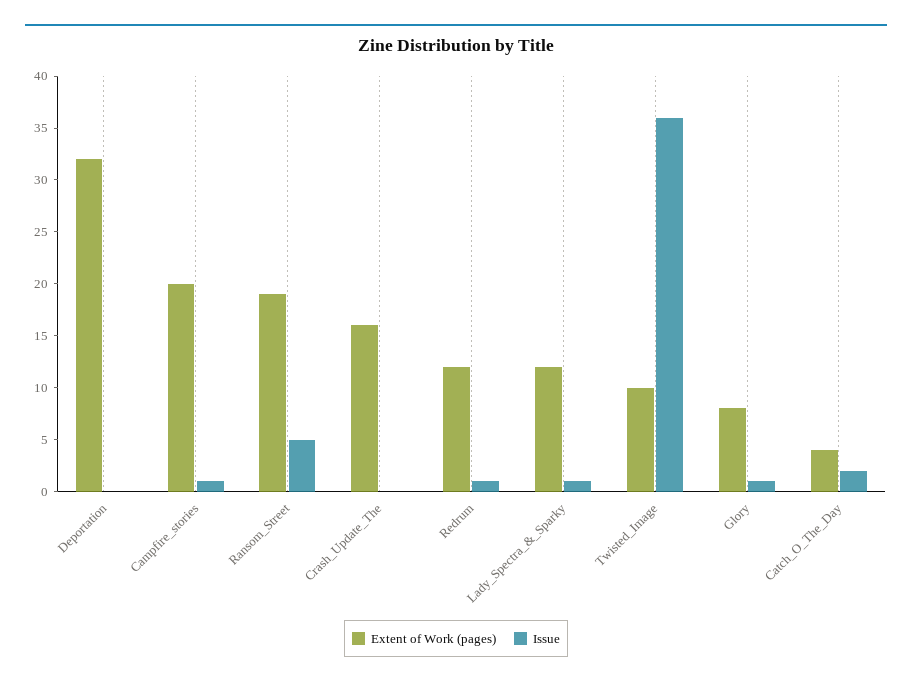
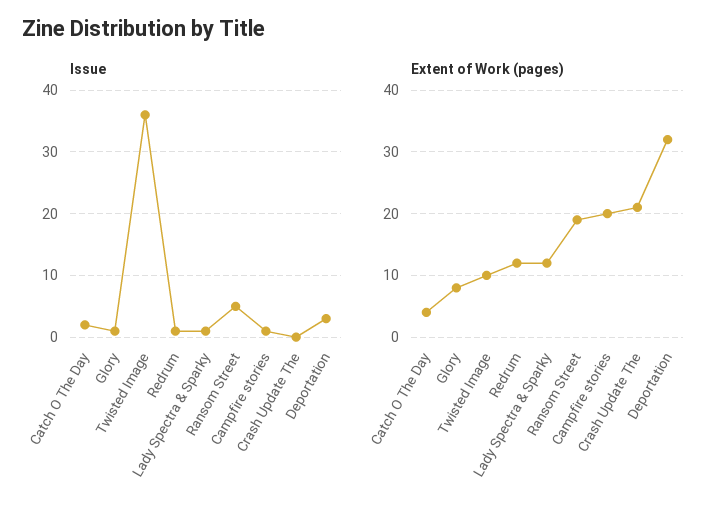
  {
    "Extent of Work (pages)": {
      "Deportation": 32,
      "Campfire_stories": 20,
      "Ransom_Street": 19,
-     "Crash_Update_The": 16,
+     "Crash_Update_The": 21,
      "Redrum": 12,
      "Lady_Spectra_&_Sparky": 12,
      "Twisted_Image": 10,
      "Glory": 8,
      "Catch_O_The_Day": 4
    },
    "Issue": {
-     "Deportation": 0,
+     "Deportation": 3,
      "Campfire_stories": 1,
      "Ransom_Street": 5,
      "Crash_Update_The": 0,
      "Redrum": 1,
      "Lady_Spectra_&_Sparky": 1,
      "Twisted_Image": 36,
      "Glory": 1,
      "Catch_O_The_Day": 2
    }
  }

